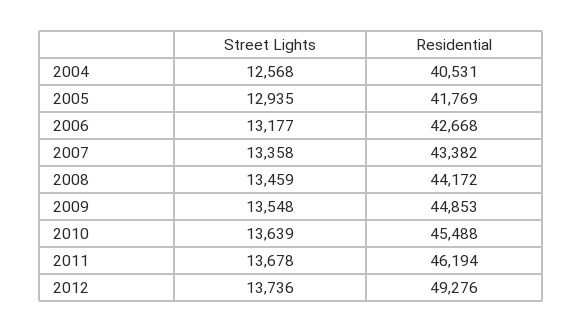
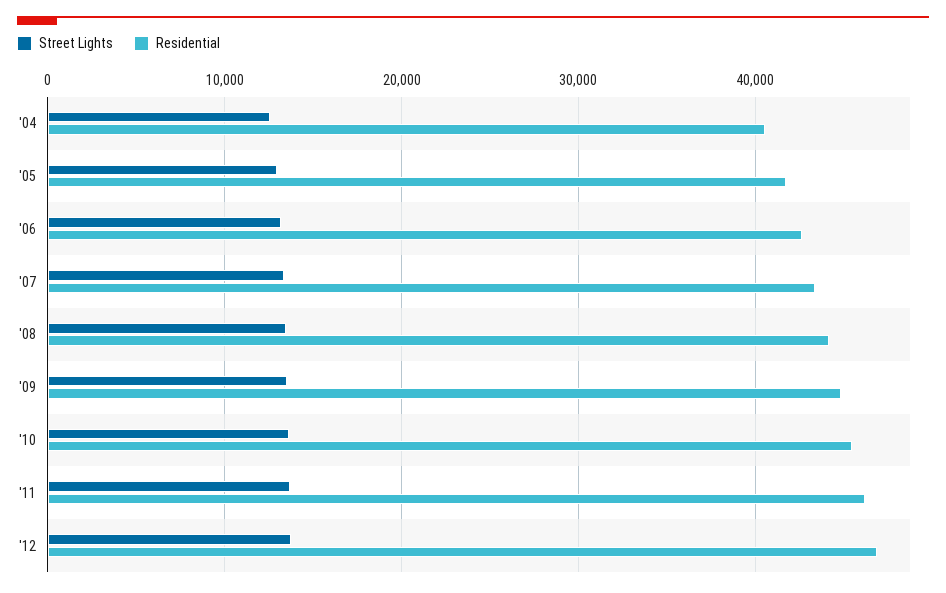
  {
    "Street Lights": {
      "2004": 12568,
      "2005": 12935,
      "2006": 13177,
      "2007": 13358,
      "2008": 13459,
      "2009": 13548,
      "2010": 13639,
      "2011": 13678,
      "2012": 13736
    },
    "Residential": {
      "2004": 40531,
      "2005": 41769,
      "2006": 42668,
      "2007": 43382,
      "2008": 44172,
      "2009": 44853,
      "2010": 45488,
      "2011": 46194,
-     "2012": 49276
+     "2012": 47000
    }
  }

